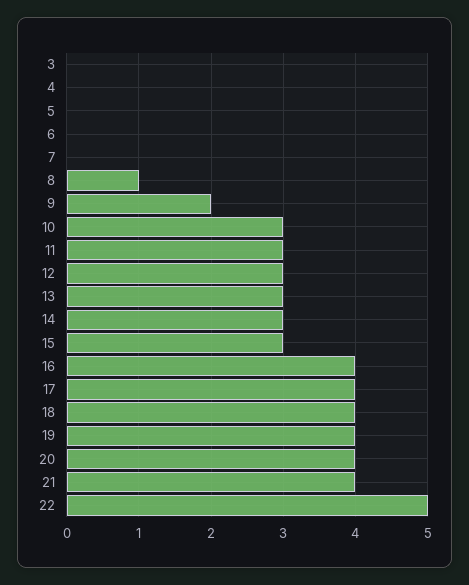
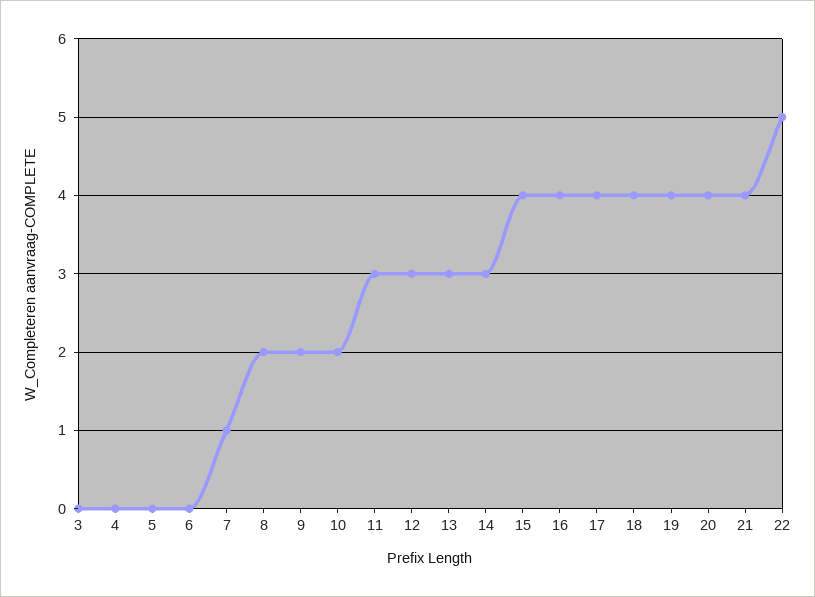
  {
    "3": 0,
    "4": 0,
    "5": 0,
    "6": 0,
-   "7": 0,
+   "7": 1,
-   "8": 1,
+   "8": 2,
    "9": 2,
-   "10": 3,
+   "10": 2,
    "11": 3,
    "12": 3,
    "13": 3,
    "14": 3,
-   "15": 3,
+   "15": 4,
    "16": 4,
    "17": 4,
    "18": 4,
    "19": 4,
    "20": 4,
    "21": 4,
    "22": 5
  }

